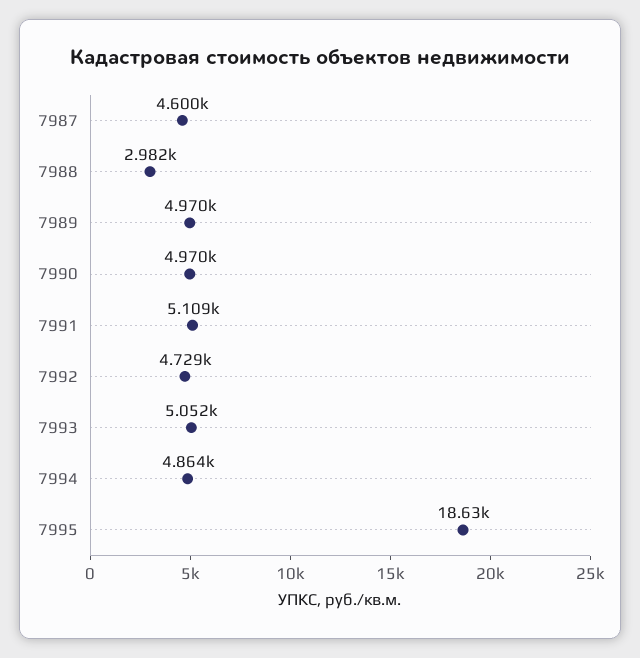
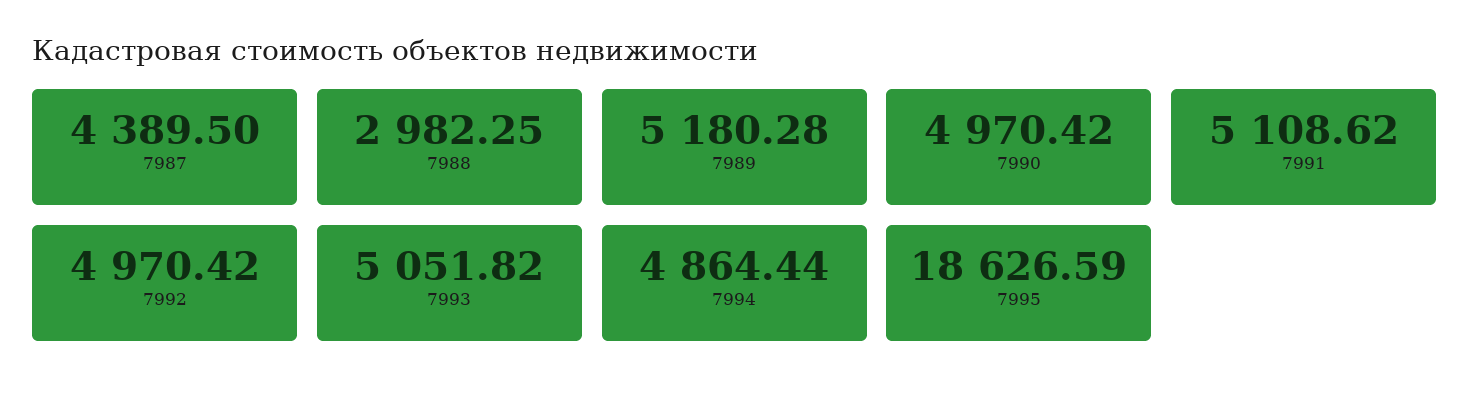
  {
-   "7987": 4600,
+   "7987": 4389.5,
    "7988": 2982.25,
-   "7989": 4970,
+   "7989": 5180.28,
    "7990": 4970.42,
    "7991": 5108.62,
-   "7992": 4729,
+   "7992": 4970.42,
    "7993": 5051.82,
    "7994": 4864.44,
    "7995": 18626.59
  }

